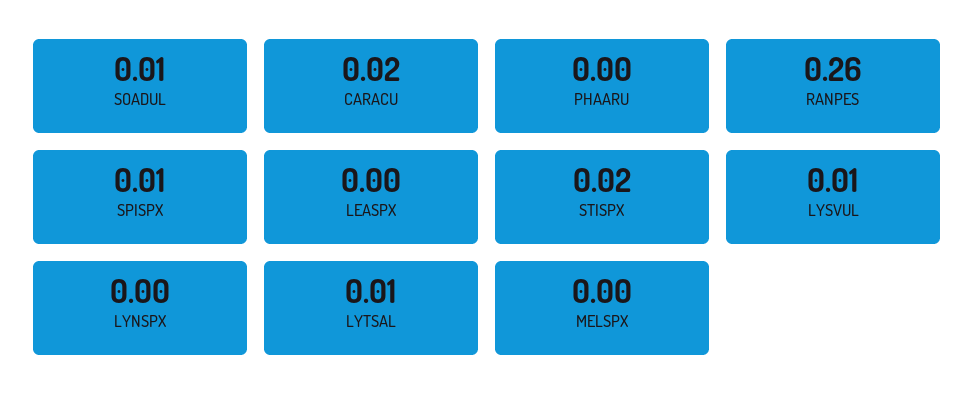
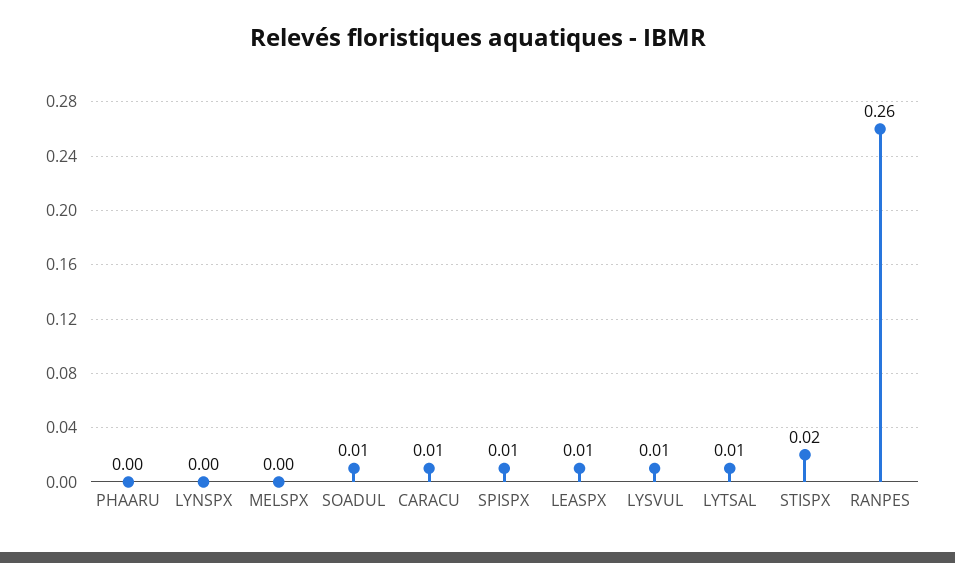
  {
    "SOADUL": 0.01,
-   "CARACU": 0.02,
+   "CARACU": 0.01,
    "PHAARU": 0,
    "RANPES": 0.26,
    "SPISPX": 0.01,
-   "LEASPX": 0,
+   "LEASPX": 0.01,
    "STISPX": 0.02,
    "LYSVUL": 0.01,
    "LYNSPX": 0,
    "LYTSAL": 0.01,
    "MELSPX": 0
  }

